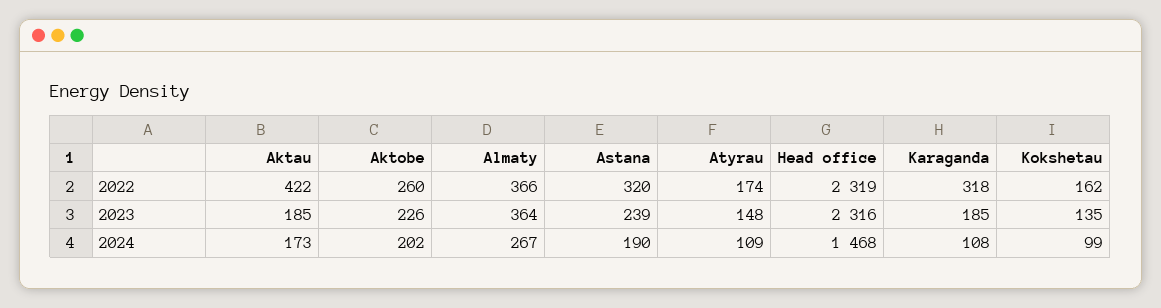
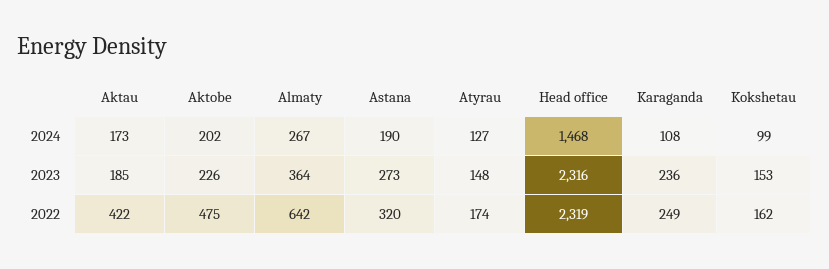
  {
    "Aktau": {
      "2022": 422,
      "2023": 185,
      "2024": 173
    },
    "Aktobe": {
-     "2022": 260,
+     "2022": 475,
      "2023": 226,
      "2024": 202
    },
    "Almaty": {
-     "2022": 366,
+     "2022": 642,
      "2023": 364,
      "2024": 267
    },
    "Astana": {
      "2022": 320,
-     "2023": 239,
+     "2023": 273,
      "2024": 190
    },
    "Atyrau": {
      "2022": 174,
      "2023": 148,
-     "2024": 109
+     "2024": 127
    },
    "Head office": {
      "2022": 2319,
      "2023": 2316,
      "2024": 1468
    },
    "Karaganda": {
-     "2022": 318,
+     "2022": 249,
-     "2023": 185,
+     "2023": 236,
      "2024": 108
    },
    "Kokshetau": {
      "2022": 162,
-     "2023": 135,
+     "2023": 153,
      "2024": 99
    }
  }

